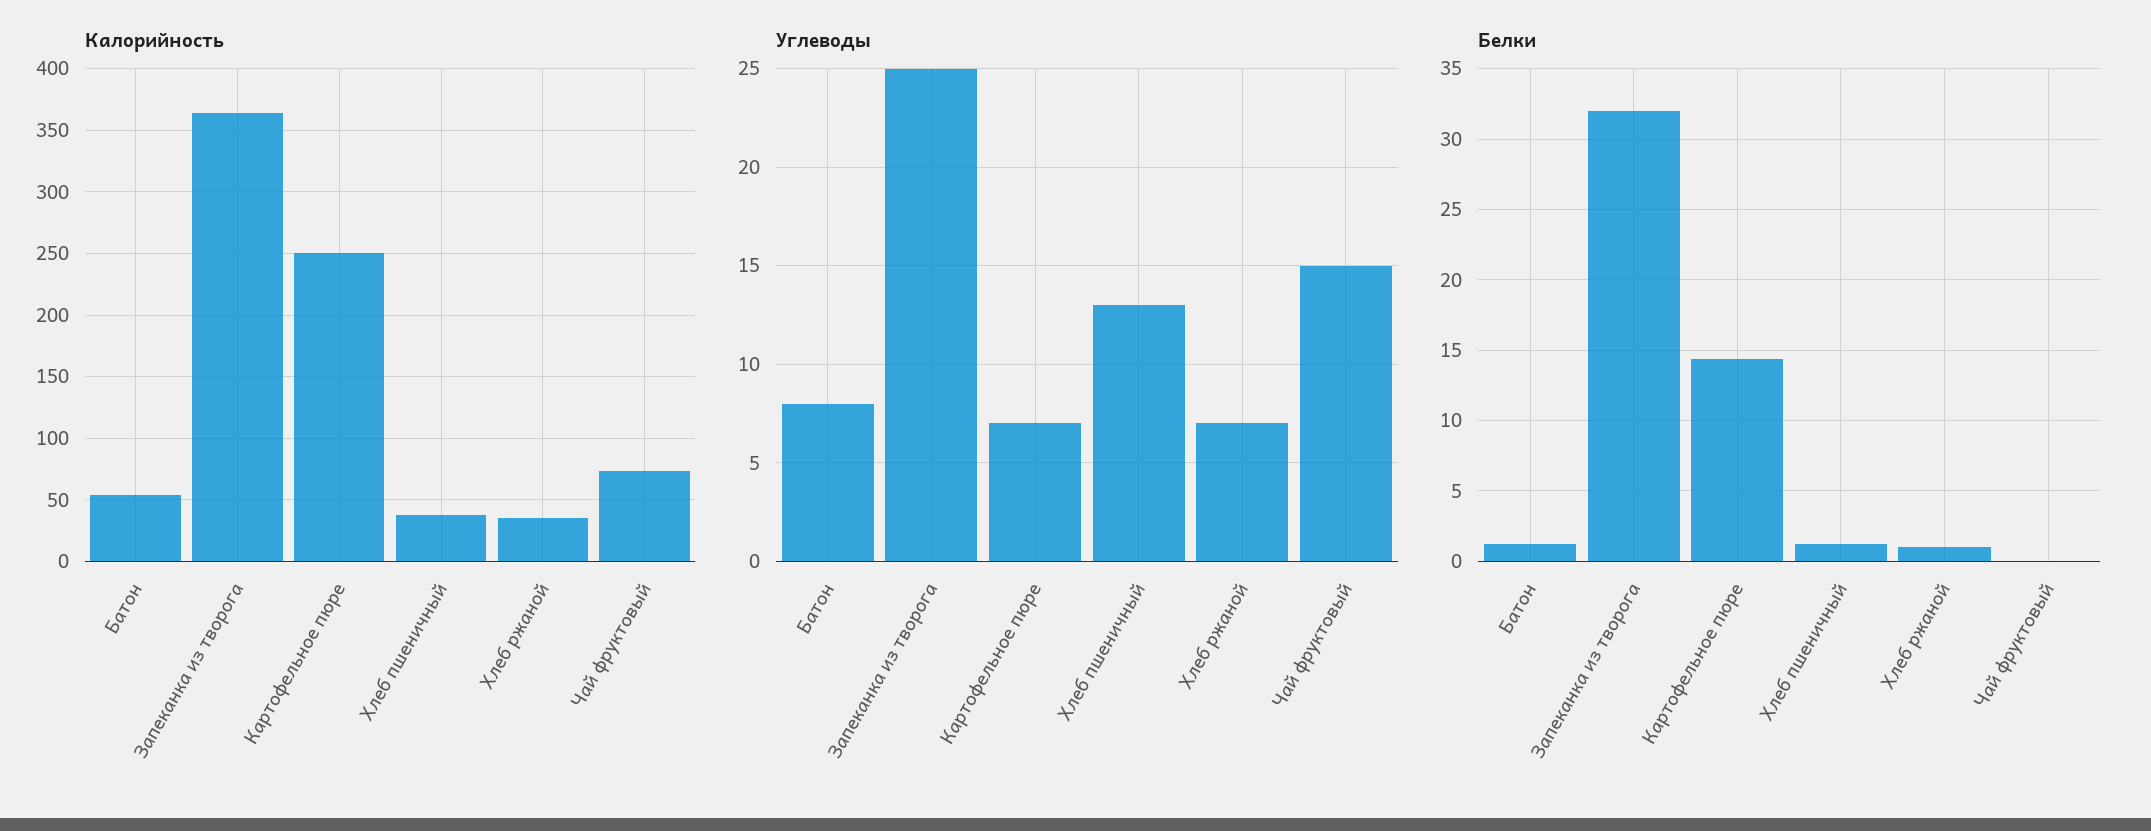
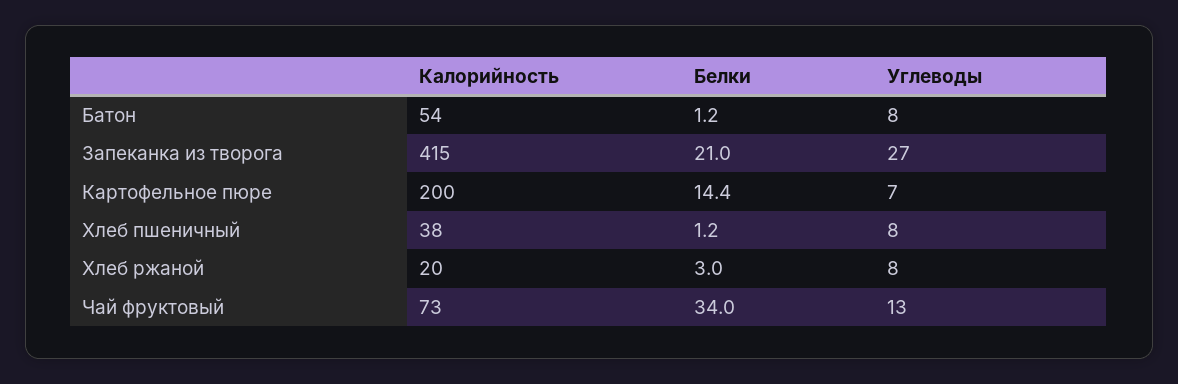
  {
    "Калорийность": {
      "Батон": 54,
-     "Запеканка из творога": 365,
+     "Запеканка из творога": 415,
-     "Картофельное пюре": 250,
+     "Картофельное пюре": 200,
      "Хлеб пшеничный": 38,
-     "Хлеб ржаной": 35,
+     "Хлеб ржаной": 20,
      "Чай фруктовый": 73
    },
    "Углеводы": {
      "Батон": 8,
-     "Запеканка из творога": 25,
+     "Запеканка из творога": 27,
      "Картофельное пюре": 7,
-     "Хлеб пшеничный": 13,
+     "Хлеб пшеничный": 8,
-     "Хлеб ржаной": 7,
+     "Хлеб ржаной": 8,
-     "Чай фруктовый": 15
+     "Чай фруктовый": 13
    },
    "Белки": {
      "Батон": 1.2,
-     "Запеканка из творога": 32,
+     "Запеканка из творога": 21,
      "Картофельное пюре": 14.4,
      "Хлеб пшеничный": 1.2,
-     "Хлеб ржаной": 1,
+     "Хлеб ржаной": 3,
-     "Чай фруктовый": 0
+     "Чай фруктовый": 34
    }
  }

